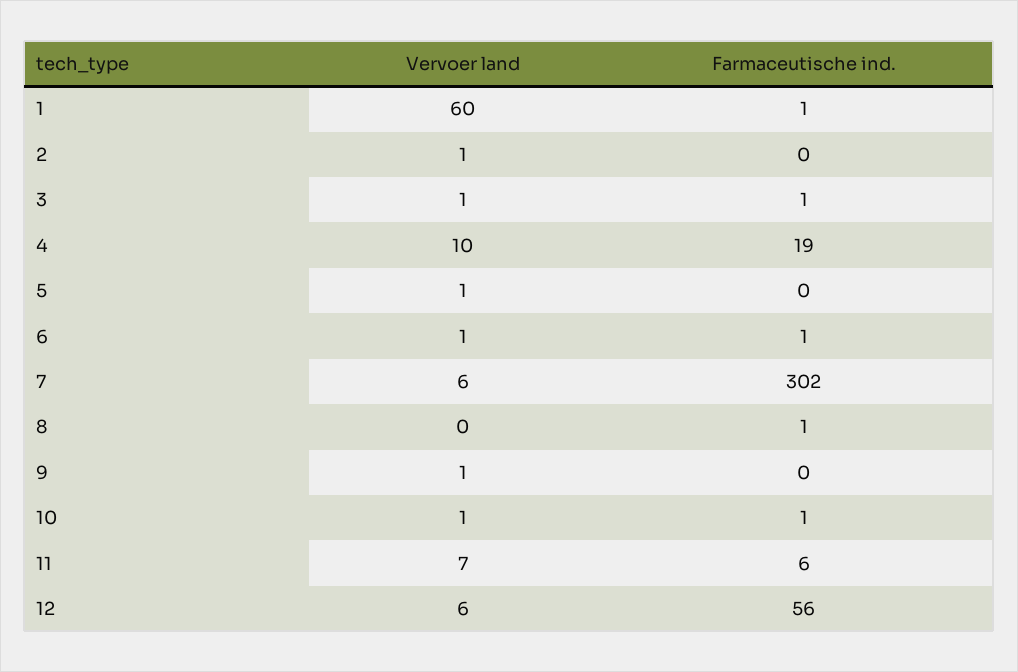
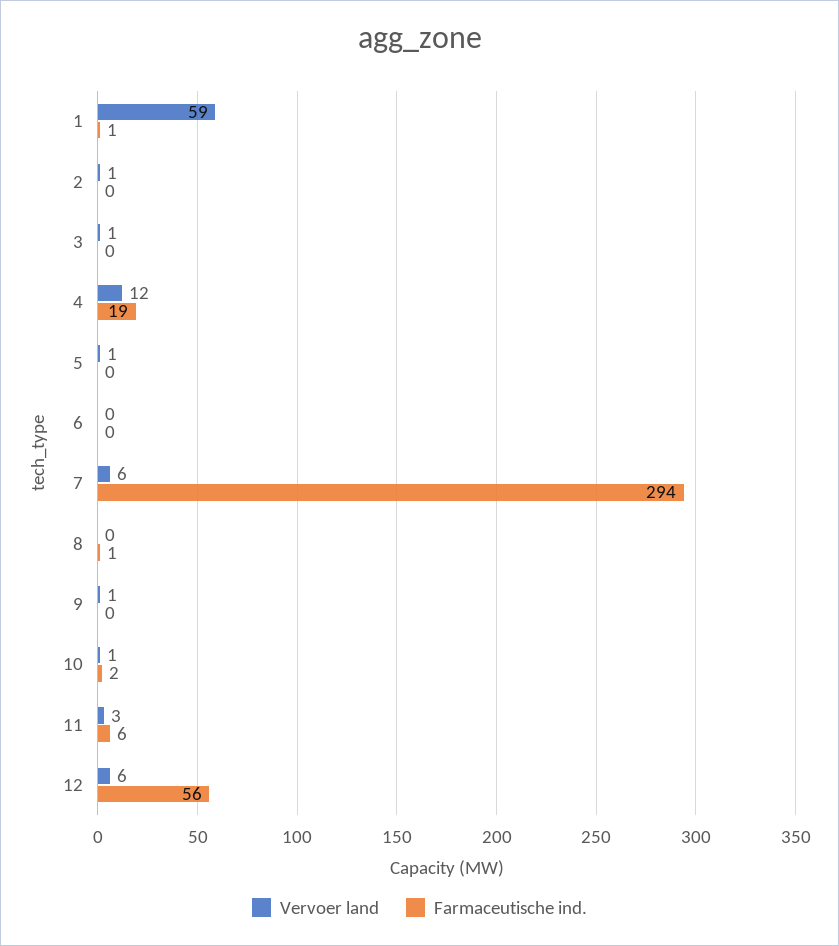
  {
    "Vervoer land": {
-     "1": 60,
+     "1": 59,
      "2": 1,
      "3": 1,
-     "4": 10,
+     "4": 12,
      "5": 1,
-     "6": 1,
+     "6": 0,
      "7": 6,
      "8": 0,
      "9": 1,
      "10": 1,
-     "11": 7,
+     "11": 3,
      "12": 6
    },
    "Farmaceutische ind.": {
      "1": 1,
      "2": 0,
-     "3": 1,
+     "3": 0,
      "4": 19,
      "5": 0,
-     "6": 1,
+     "6": 0,
-     "7": 302,
+     "7": 294,
      "8": 1,
      "9": 0,
-     "10": 1,
+     "10": 2,
      "11": 6,
      "12": 56
    }
  }

